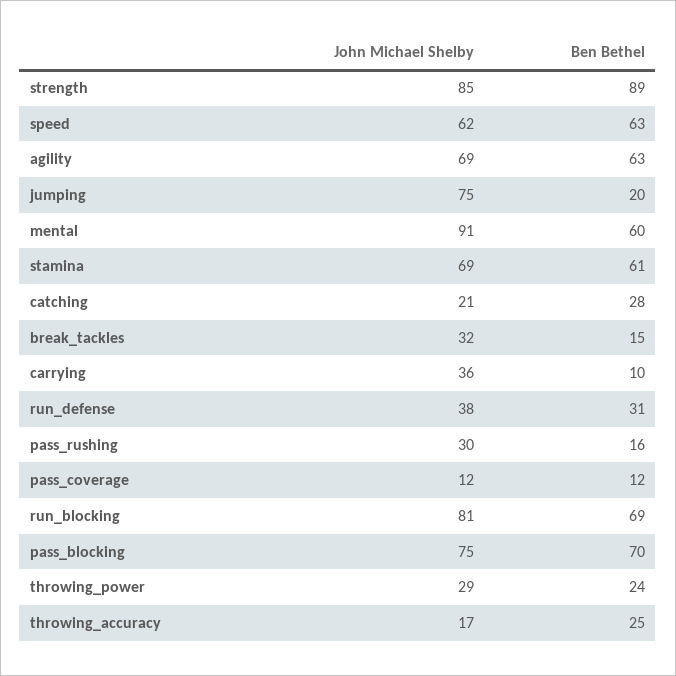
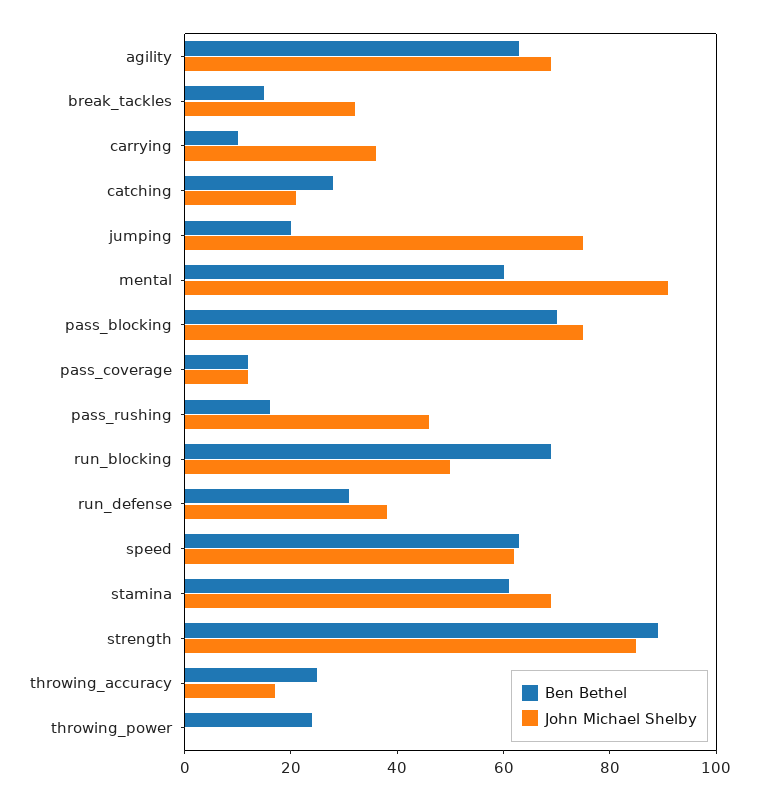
  {
    "John Michael Shelby": {
      "strength": 85,
      "speed": 62,
      "agility": 69,
      "jumping": 75,
      "mental": 91,
      "stamina": 69,
      "catching": 21,
      "break_tackles": 32,
      "carrying": 36,
      "run_defense": 38,
-     "pass_rushing": 30,
+     "pass_rushing": 45,
      "pass_coverage": 12,
-     "run_blocking": 81,
+     "run_blocking": 50,
      "pass_blocking": 75,
-     "throwing_power": 29,
+     "throwing_power": 0,
      "throwing_accuracy": 17
    },
    "Ben Bethel": {
      "strength": 89,
      "speed": 63,
      "agility": 63,
      "jumping": 20,
      "mental": 60,
      "stamina": 61,
      "catching": 28,
      "break_tackles": 15,
      "carrying": 10,
      "run_defense": 31,
      "pass_rushing": 16,
      "pass_coverage": 12,
      "run_blocking": 69,
      "pass_blocking": 70,
      "throwing_power": 24,
      "throwing_accuracy": 25
    }
  }

